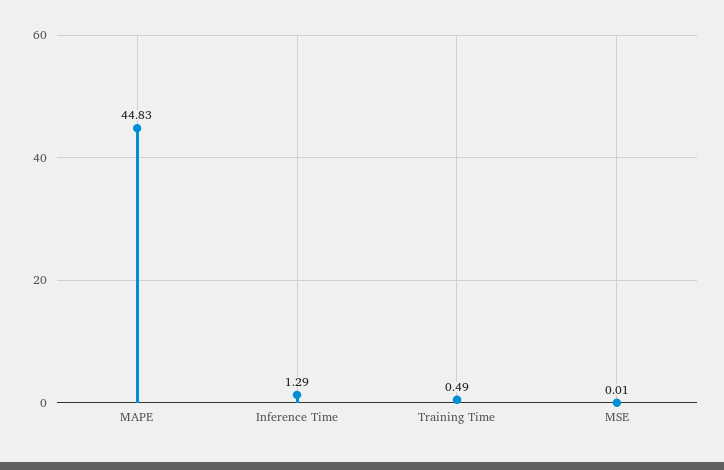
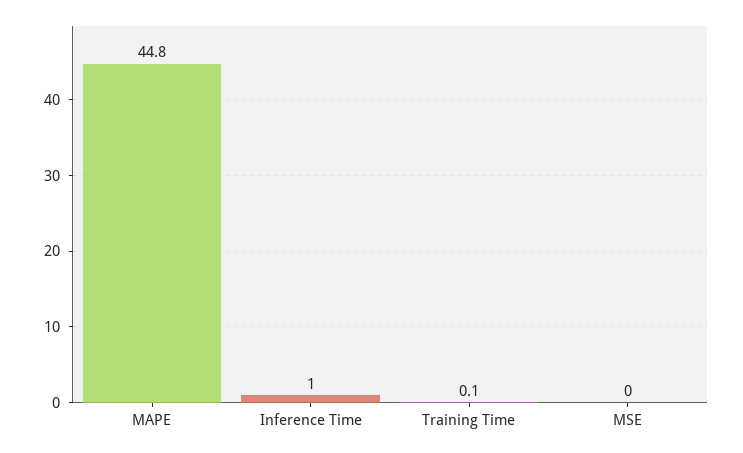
  {
    "MAPE": 44.83,
-   "Inference Time": 1.29,
+   "Inference Time": 1,
-   "Training Time": 0.49,
+   "Training Time": 0.1,
    "MSE": 0.01
  }

